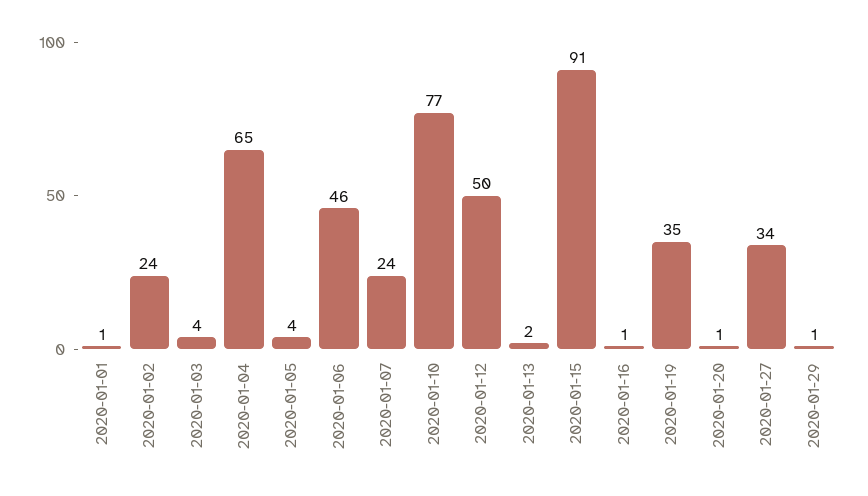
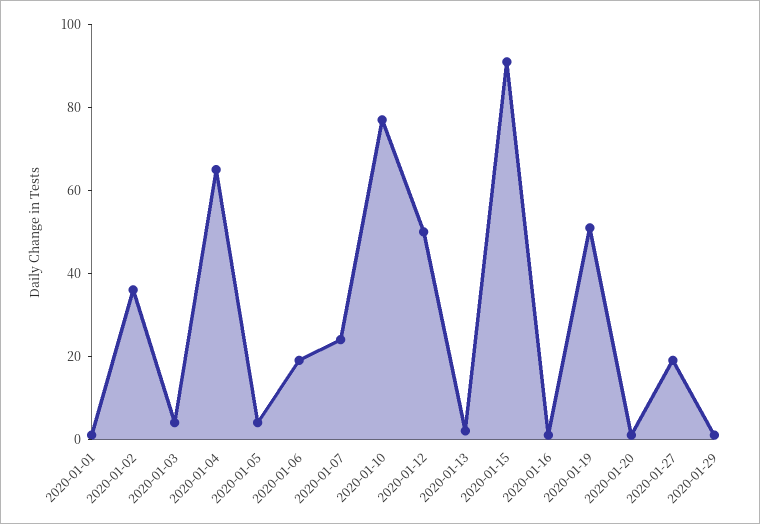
  {
    "2020-01-01": 1,
-   "2020-01-02": 24,
+   "2020-01-02": 35,
    "2020-01-03": 4,
    "2020-01-04": 65,
    "2020-01-05": 4,
-   "2020-01-06": 46,
+   "2020-01-06": 20,
    "2020-01-07": 24,
    "2020-01-10": 77,
    "2020-01-12": 50,
    "2020-01-13": 2,
    "2020-01-15": 91,
    "2020-01-16": 1,
-   "2020-01-19": 35,
+   "2020-01-19": 50,
    "2020-01-20": 1,
-   "2020-01-27": 34,
+   "2020-01-27": 20,
    "2020-01-29": 1
  }

